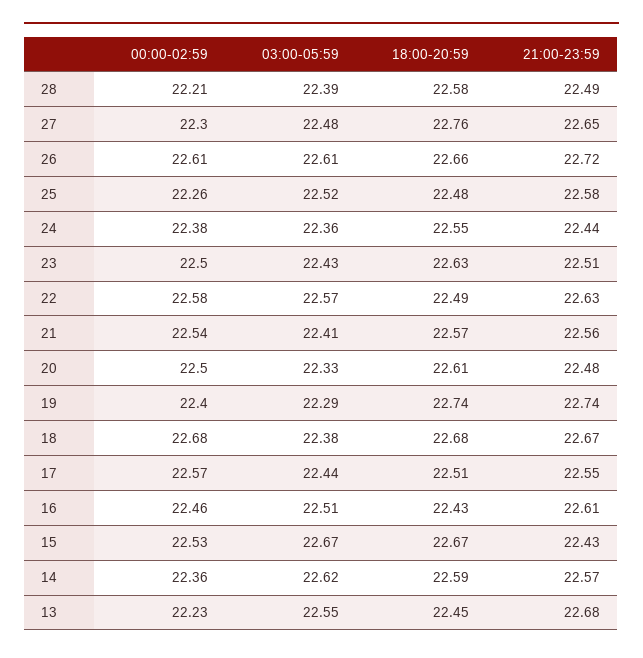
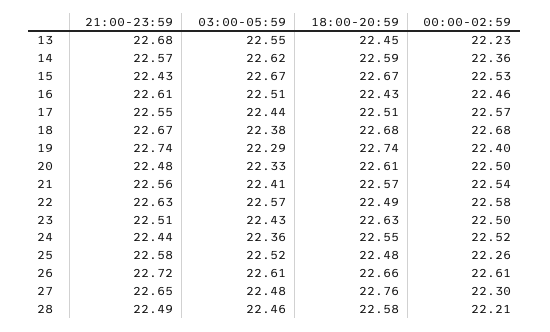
  {
    "00:00-02:59": {
      "28": 22.21,
      "27": 22.3,
      "26": 22.61,
      "25": 22.26,
-     "24": 22.38,
+     "24": 22.52,
      "23": 22.5,
      "22": 22.58,
      "21": 22.54,
      "20": 22.5,
      "19": 22.4,
      "18": 22.68,
      "17": 22.57,
      "16": 22.46,
      "15": 22.53,
      "14": 22.36,
      "13": 22.23
    },
    "03:00-05:59": {
-     "28": 22.39,
+     "28": 22.46,
      "27": 22.48,
      "26": 22.61,
      "25": 22.52,
      "24": 22.36,
      "23": 22.43,
      "22": 22.57,
      "21": 22.41,
      "20": 22.33,
      "19": 22.29,
      "18": 22.38,
      "17": 22.44,
      "16": 22.51,
      "15": 22.67,
      "14": 22.62,
      "13": 22.55
    },
    "18:00-20:59": {
      "28": 22.58,
      "27": 22.76,
      "26": 22.66,
      "25": 22.48,
      "24": 22.55,
      "23": 22.63,
      "22": 22.49,
      "21": 22.57,
      "20": 22.61,
      "19": 22.74,
      "18": 22.68,
      "17": 22.51,
      "16": 22.43,
      "15": 22.67,
      "14": 22.59,
      "13": 22.45
    },
    "21:00-23:59": {
      "28": 22.49,
      "27": 22.65,
      "26": 22.72,
      "25": 22.58,
      "24": 22.44,
      "23": 22.51,
      "22": 22.63,
      "21": 22.56,
      "20": 22.48,
      "19": 22.74,
      "18": 22.67,
      "17": 22.55,
      "16": 22.61,
      "15": 22.43,
      "14": 22.57,
      "13": 22.68
    }
  }

